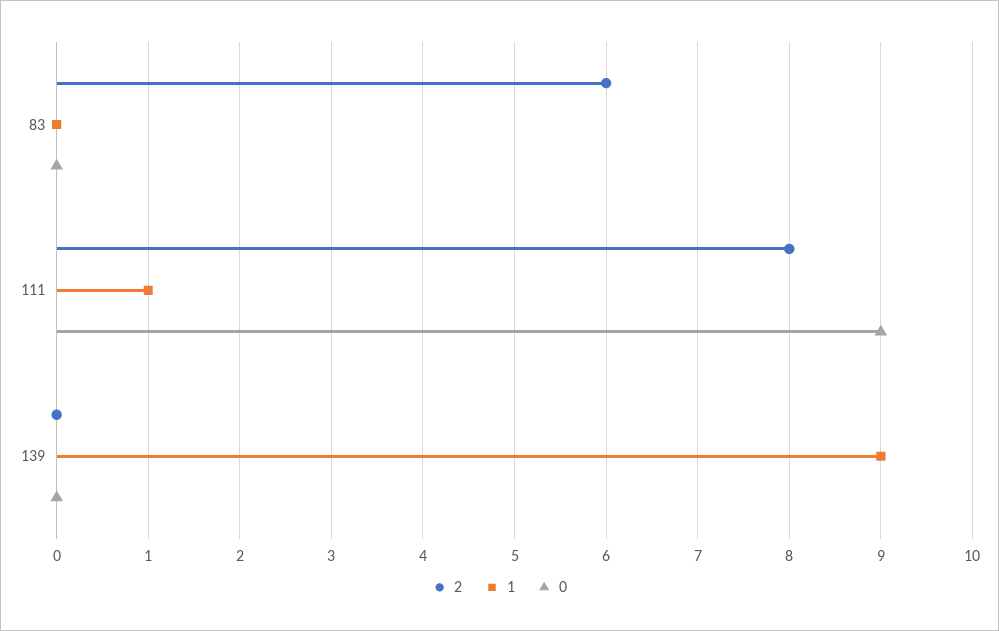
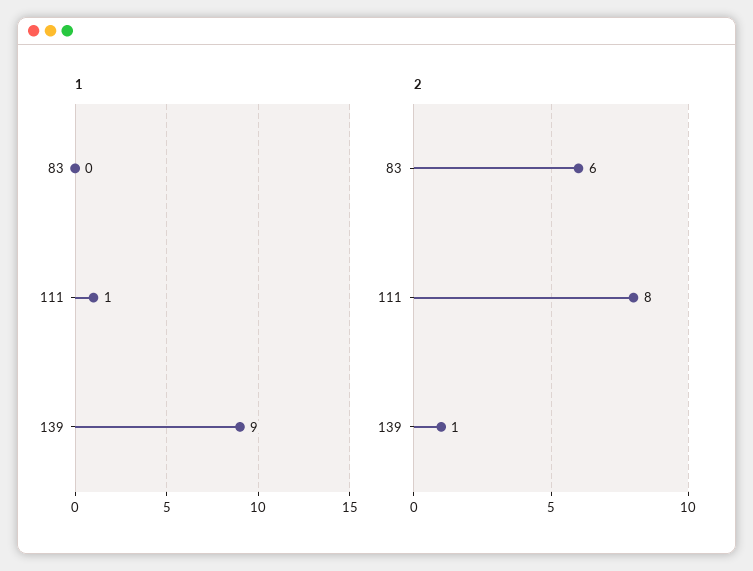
  {
    "2": {
      "83": 6,
      "111": 8,
-     "139": 0
+     "139": 1
    },
    "1": {
      "83": 0,
      "111": 1,
      "139": 9
-   },
+   }
-   "0": {
-     "83": 0,
-     "111": 9,
-     "139": 0
-   }
  }

